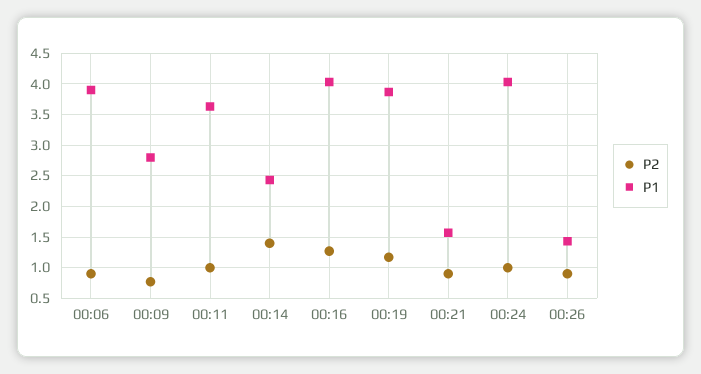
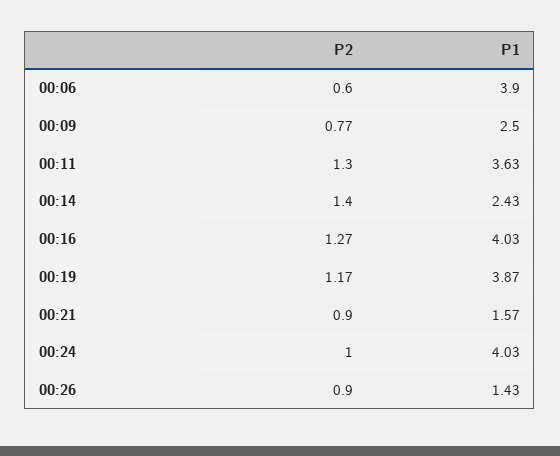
  {
    "P2": {
-     "00:06": 0.9,
+     "00:06": 0.6,
      "00:09": 0.77,
-     "00:11": 1,
+     "00:11": 1.3,
      "00:14": 1.4,
      "00:16": 1.27,
      "00:19": 1.17,
      "00:21": 0.9,
      "00:24": 1,
      "00:26": 0.9
    },
    "P1": {
      "00:06": 3.9,
-     "00:09": 2.8,
+     "00:09": 2.5,
      "00:11": 3.63,
      "00:14": 2.43,
      "00:16": 4.03,
      "00:19": 3.87,
      "00:21": 1.57,
      "00:24": 4.03,
      "00:26": 1.43
    }
  }

